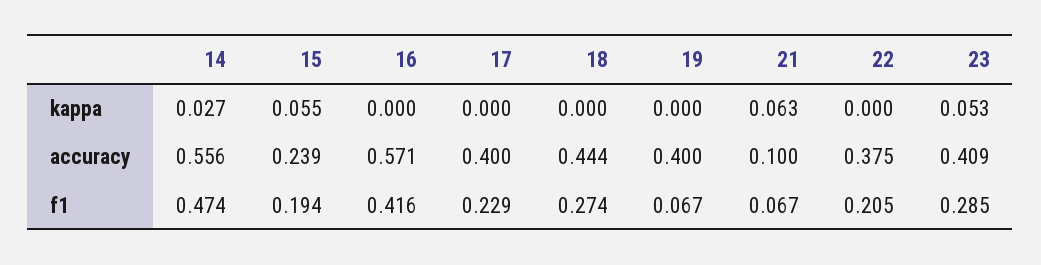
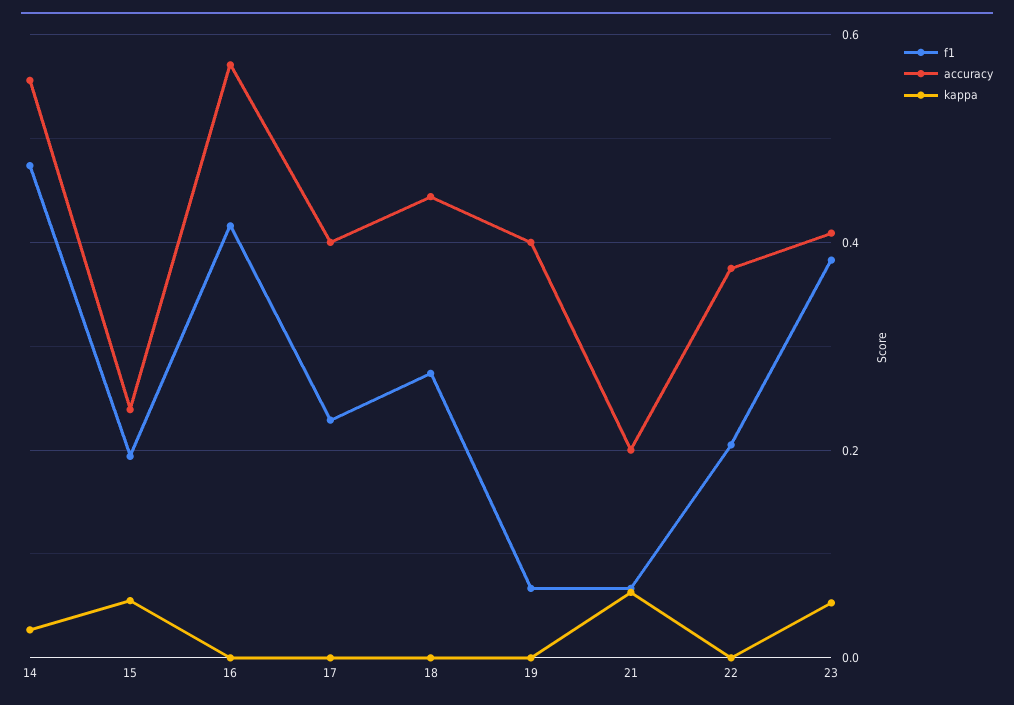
  {
    "kappa": {
      "14": 0.027,
      "15": 0.055,
      "16": 0,
      "17": 0,
      "18": 0,
      "19": 0,
      "21": 0.063,
      "22": 0,
      "23": 0.053
    },
    "accuracy": {
      "14": 0.556,
      "15": 0.239,
      "16": 0.571,
      "17": 0.4,
      "18": 0.444,
      "19": 0.4,
-     "21": 0.1,
+     "21": 0.2,
      "22": 0.375,
      "23": 0.409
    },
    "f1": {
      "14": 0.474,
      "15": 0.194,
      "16": 0.416,
      "17": 0.229,
      "18": 0.274,
      "19": 0.067,
      "21": 0.067,
      "22": 0.205,
-     "23": 0.285
+     "23": 0.38
    }
  }

